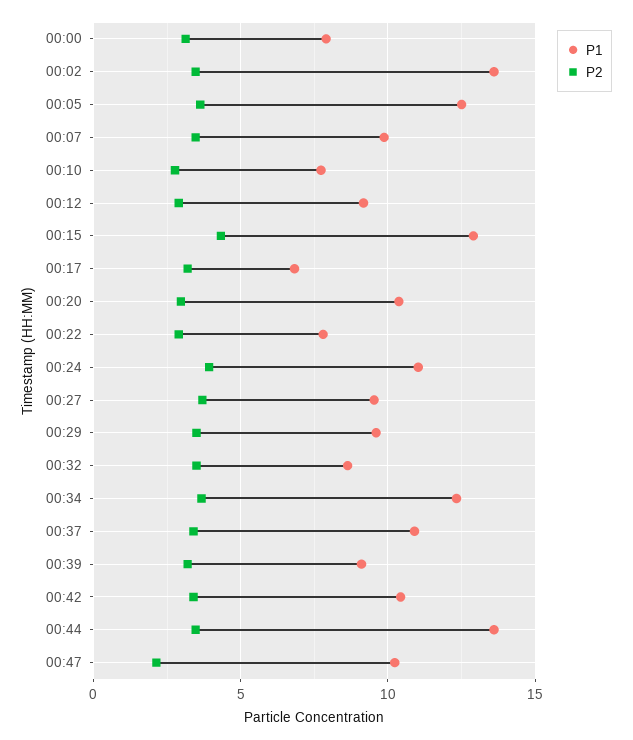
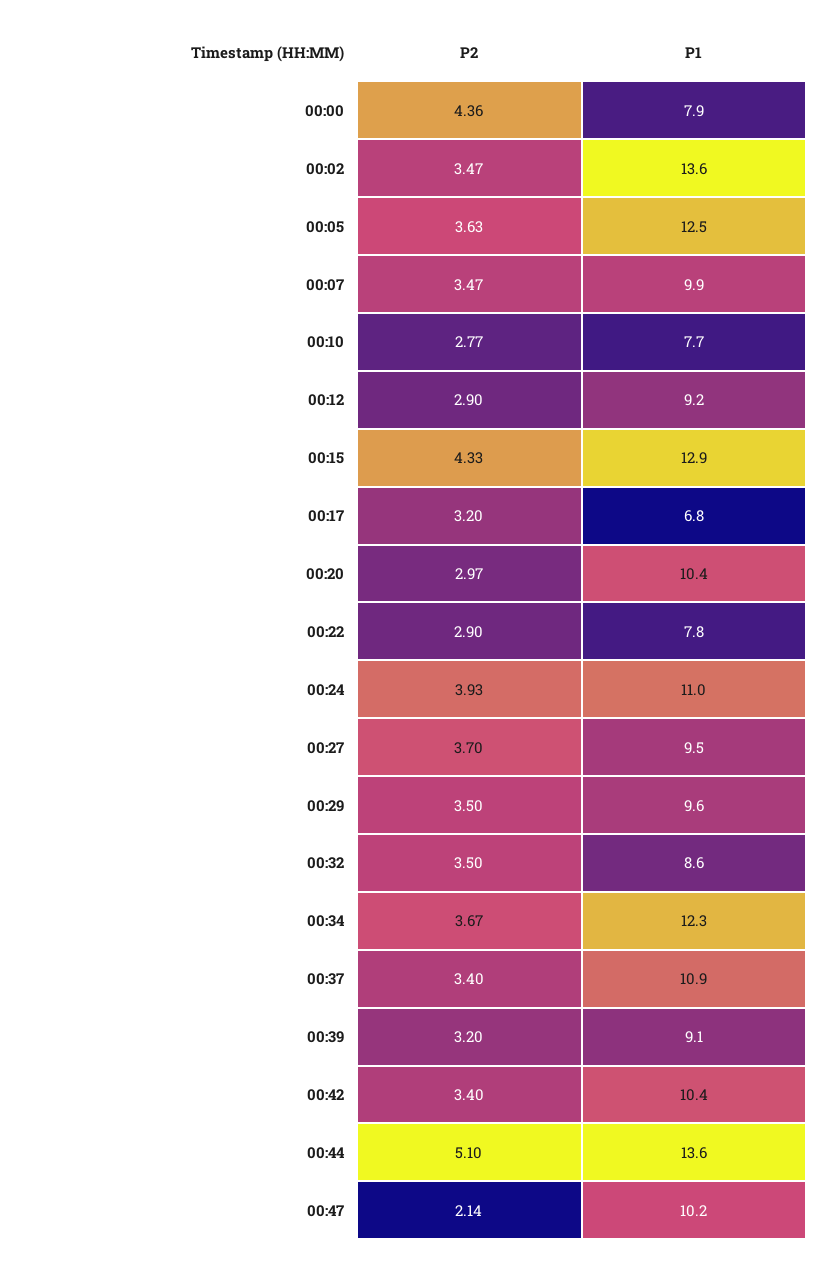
  {
    "P1": {
      "00:00": 7.9,
      "00:02": 13.6,
      "00:05": 12.5,
      "00:07": 9.9,
      "00:10": 7.7,
      "00:12": 9.2,
      "00:15": 12.9,
      "00:17": 6.8,
      "00:20": 10.4,
      "00:22": 7.8,
      "00:24": 11,
      "00:27": 9.5,
      "00:29": 9.6,
      "00:32": 8.6,
      "00:34": 12.3,
      "00:37": 10.9,
      "00:39": 9.1,
      "00:42": 10.4,
      "00:44": 13.6,
      "00:47": 10.2
    },
    "P2": {
-     "00:00": 3,
+     "00:00": 4.36,
      "00:02": 3.47,
      "00:05": 3.63,
      "00:07": 3.47,
      "00:10": 2.77,
      "00:12": 2.9,
      "00:15": 4.33,
      "00:17": 3.2,
      "00:20": 2.97,
      "00:22": 2.9,
      "00:24": 3.93,
      "00:27": 3.7,
      "00:29": 3.5,
      "00:32": 3.5,
      "00:34": 3.67,
      "00:37": 3.4,
      "00:39": 3.2,
      "00:42": 3.4,
-     "00:44": 3.5,
+     "00:44": 5.1,
      "00:47": 2.14
    }
  }

